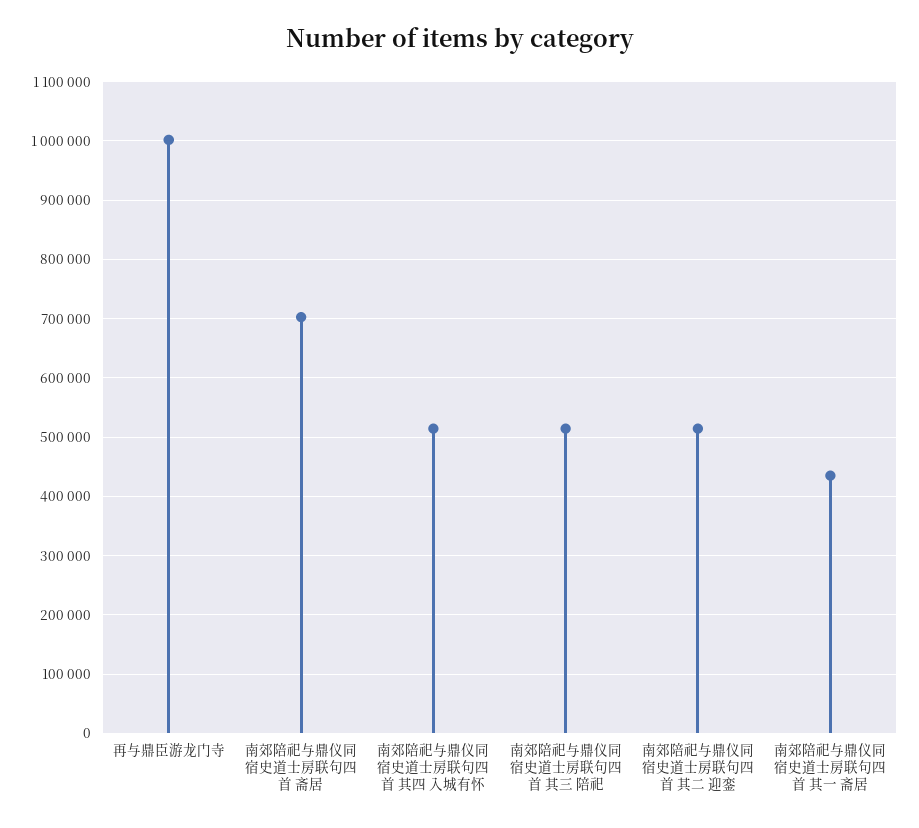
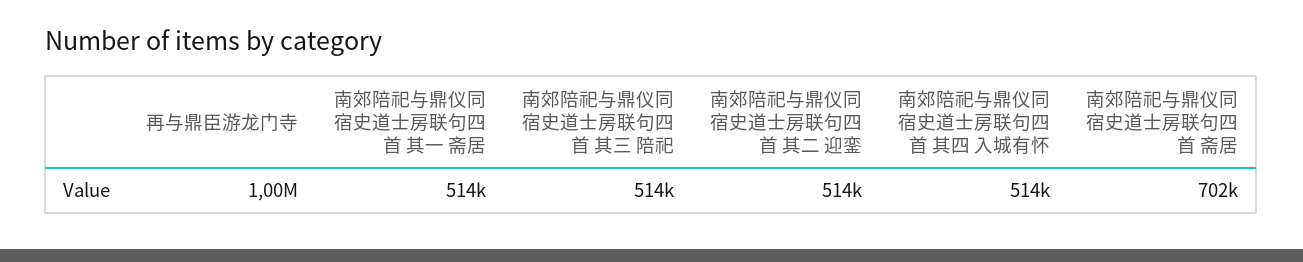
  {
    "再与鼎臣游龙门寺": 1000000,
    "南郊陪祀与鼎仪同宿史道士房联句四首 斋居": 702000,
    "南郊陪祀与鼎仪同宿史道士房联句四首 其四 入城有怀": 514000,
    "南郊陪祀与鼎仪同宿史道士房联句四首 其三 陪祀": 514000,
    "南郊陪祀与鼎仪同宿史道士房联句四首 其二 迎銮": 514000,
-   "南郊陪祀与鼎仪同宿史道士房联句四首 其一 斋居": 440000
+   "南郊陪祀与鼎仪同宿史道士房联句四首 其一 斋居": 514000
  }

